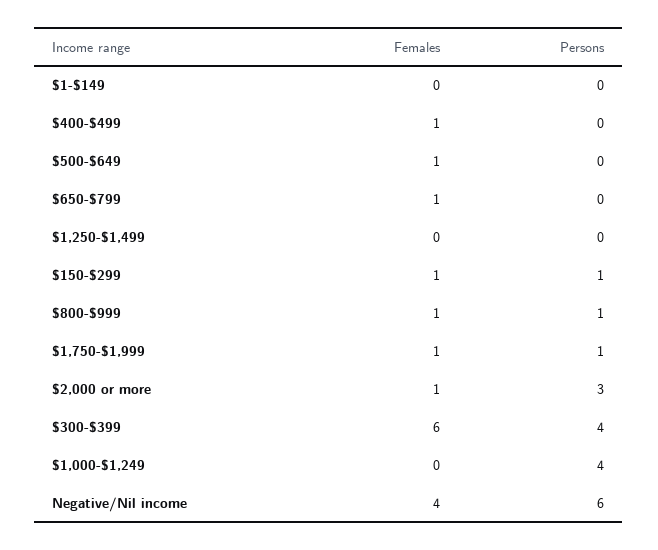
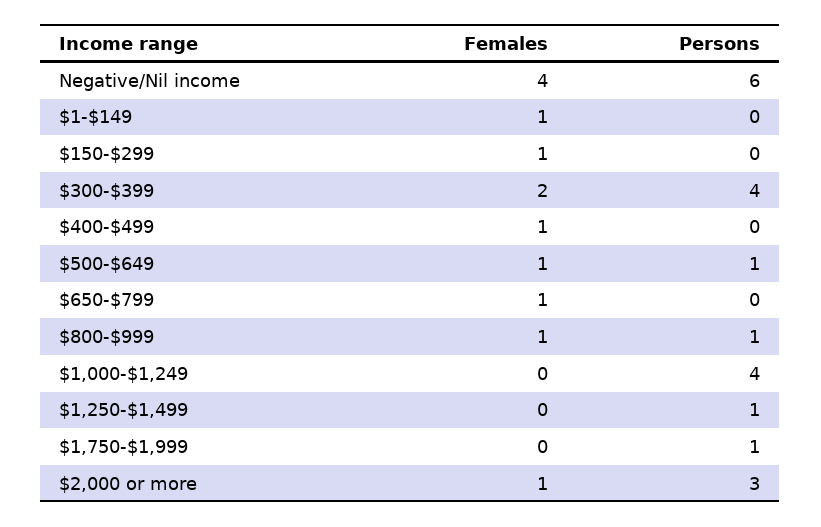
  {
    "Females": {
-     "$1-$149": 0,
+     "$1-$149": 1,
      "$400-$499": 1,
      "$500-$649": 1,
      "$650-$799": 1,
      "$1,250-$1,499": 0,
      "$150-$299": 1,
      "$800-$999": 1,
-     "$1,750-$1,999": 1,
+     "$1,750-$1,999": 0,
      "$2,000 or more": 1,
-     "$300-$399": 6,
+     "$300-$399": 2,
      "$1,000-$1,249": 0,
      "Negative/Nil income": 4
    },
    "Persons": {
      "$1-$149": 0,
      "$400-$499": 0,
-     "$500-$649": 0,
+     "$500-$649": 1,
      "$650-$799": 0,
-     "$1,250-$1,499": 0,
+     "$1,250-$1,499": 1,
-     "$150-$299": 1,
+     "$150-$299": 0,
      "$800-$999": 1,
      "$1,750-$1,999": 1,
      "$2,000 or more": 3,
      "$300-$399": 4,
      "$1,000-$1,249": 4,
      "Negative/Nil income": 6
    }
  }

